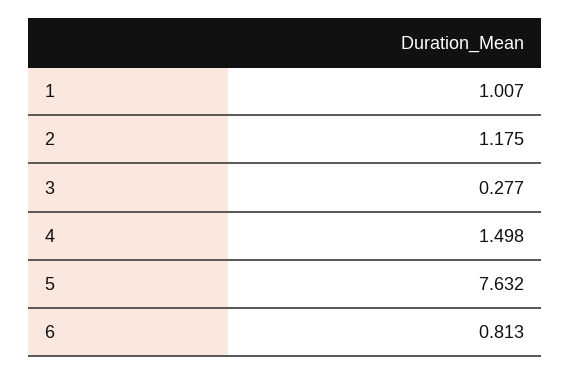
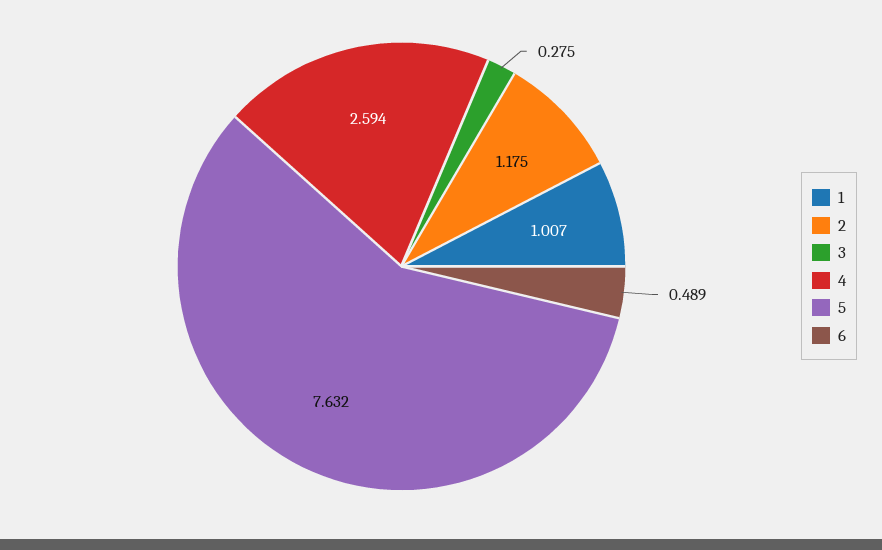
  {
    "1": 1.007,
    "2": 1.175,
-   "3": 0.277,
+   "3": 0.275,
-   "4": 1.498,
+   "4": 2.594,
    "5": 7.632,
-   "6": 0.813
+   "6": 0.489
  }

